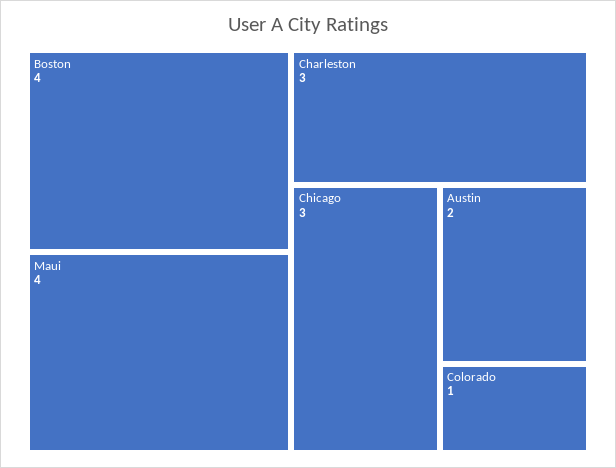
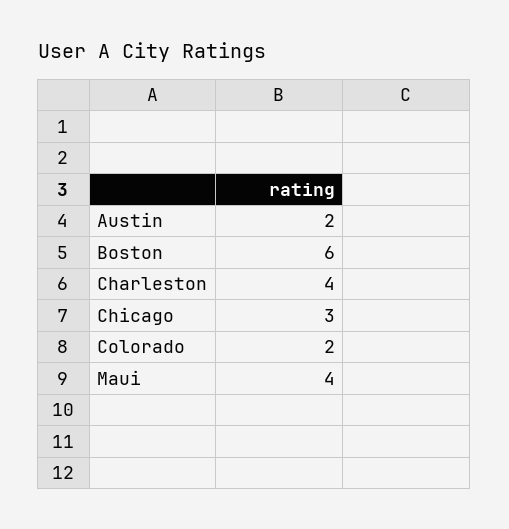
  {
-   "Boston": 4,
+   "Boston": 6,
    "Maui": 4,
-   "Charleston": 3,
+   "Charleston": 4,
    "Chicago": 3,
    "Austin": 2,
-   "Colorado": 1
+   "Colorado": 2
  }

